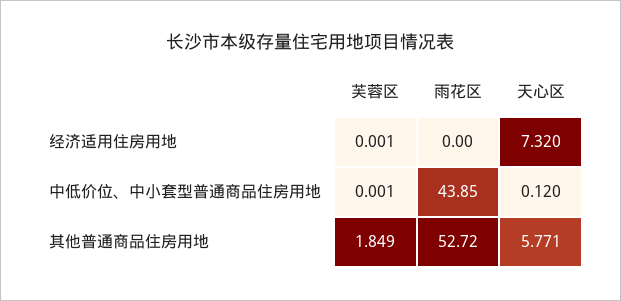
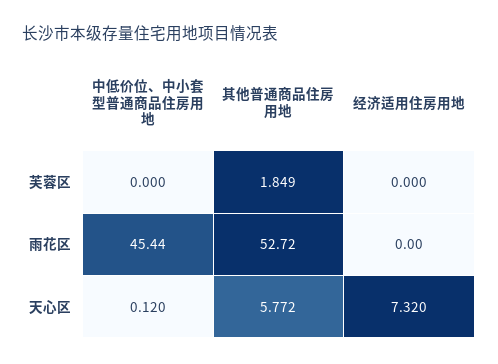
  {
    "芙蓉区": {
-     "经济适用住房用地": 0.001,
+     "经济适用住房用地": 0,
-     "中低价位、中小套型普通商品住房用地": 0.001,
+     "中低价位、中小套型普通商品住房用地": 0,
      "其他普通商品住房用地": 1.849
    },
    "雨花区": {
      "经济适用住房用地": 0,
-     "中低价位、中小套型普通商品住房用地": 43.85,
+     "中低价位、中小套型普通商品住房用地": 45.44,
      "其他普通商品住房用地": 52.72
    },
    "天心区": {
      "经济适用住房用地": 7.32,
      "中低价位、中小套型普通商品住房用地": 0.12,
-     "其他普通商品住房用地": 5.771
+     "其他普通商品住房用地": 5.772
    }
  }

